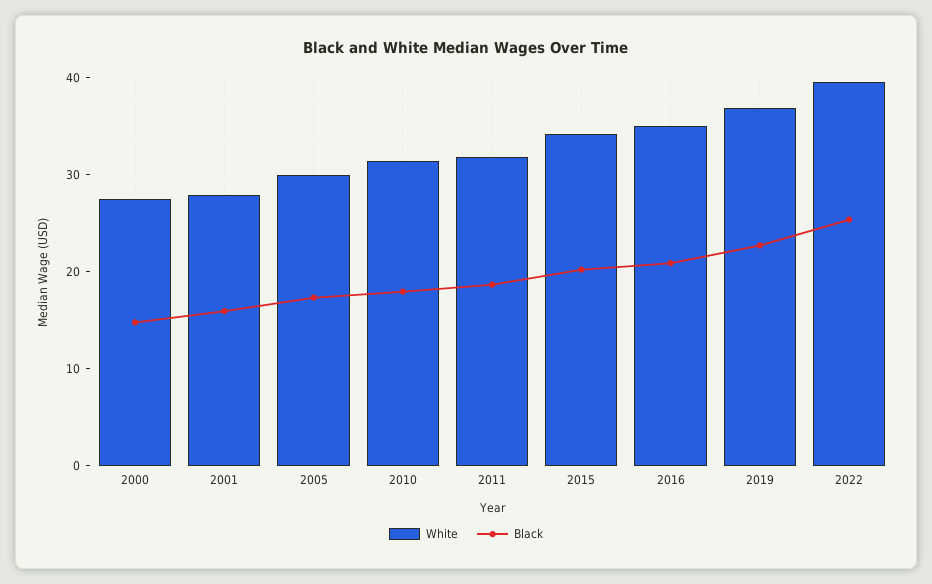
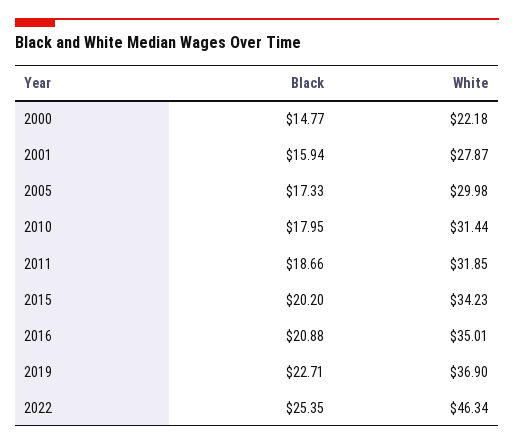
  {
    "White": {
-     "2000": 28,
+     "2000": 22.18,
      "2001": 27.87,
      "2005": 29.98,
      "2010": 31.44,
      "2011": 31.85,
      "2015": 34.23,
      "2016": 35.01,
      "2019": 36.9,
-     "2022": 40
+     "2022": 46.34
    },
    "Black": {
      "2000": 14.77,
      "2001": 15.94,
      "2005": 17.33,
      "2010": 17.95,
      "2011": 18.66,
      "2015": 20.2,
      "2016": 20.88,
      "2019": 22.71,
      "2022": 25.35
    }
  }

